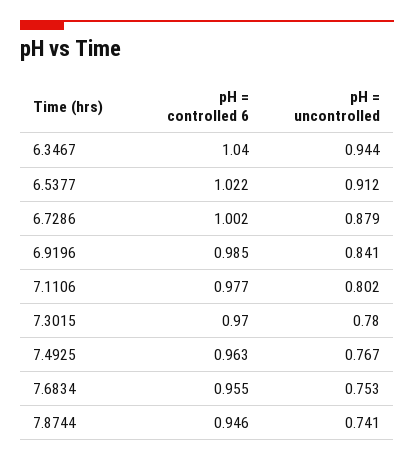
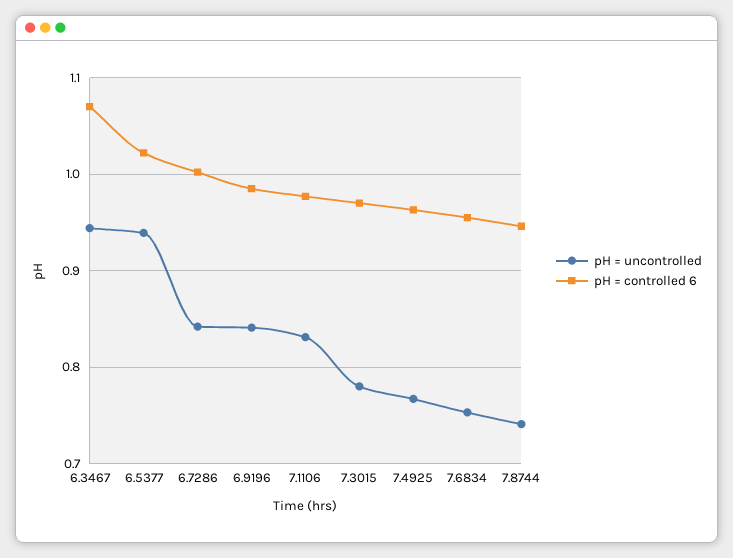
  {
    "pH = controlled 6": {
-     "6.3467": 1.04,
+     "6.3467": 1.07,
      "6.5377": 1.022,
      "6.7286": 1.002,
      "6.9196": 0.985,
      "7.1106": 0.977,
      "7.3015": 0.97,
      "7.4925": 0.963,
      "7.6834": 0.955,
      "7.8744": 0.946
    },
    "pH = uncontrolled": {
      "6.3467": 0.944,
-     "6.5377": 0.912,
+     "6.5377": 0.94,
-     "6.7286": 0.879,
+     "6.7286": 0.84,
      "6.9196": 0.841,
-     "7.1106": 0.802,
+     "7.1106": 0.83,
      "7.3015": 0.78,
      "7.4925": 0.767,
      "7.6834": 0.753,
      "7.8744": 0.741
    }
  }

